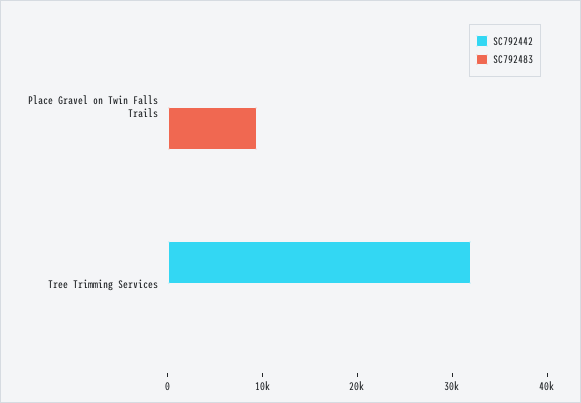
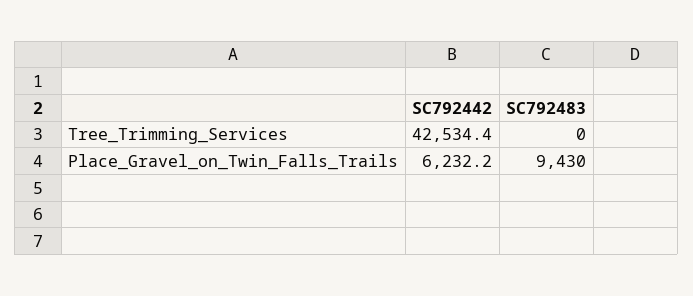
  {
    "SC792442": {
-     "Place Gravel on Twin Falls Trails": 0,
+     "Place Gravel on Twin Falls Trails": 6232.2,
-     "Tree Trimming Services": 32000
+     "Tree Trimming Services": 42534.4
    },
    "SC792483": {
      "Place Gravel on Twin Falls Trails": 9430,
      "Tree Trimming Services": 0
    }
  }

